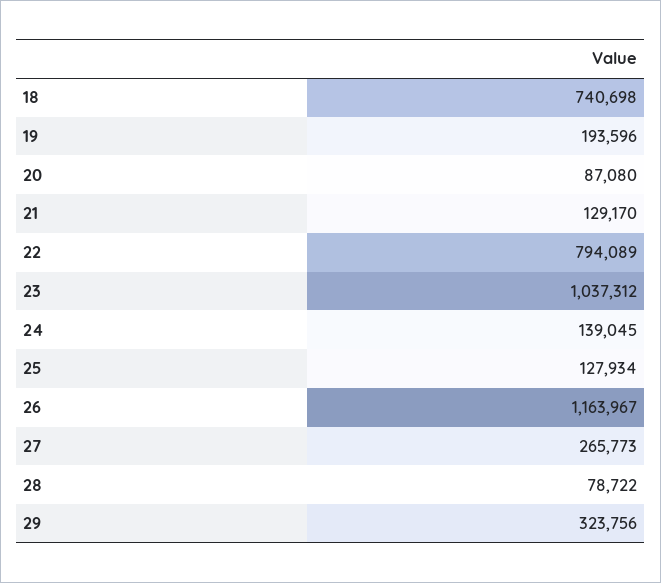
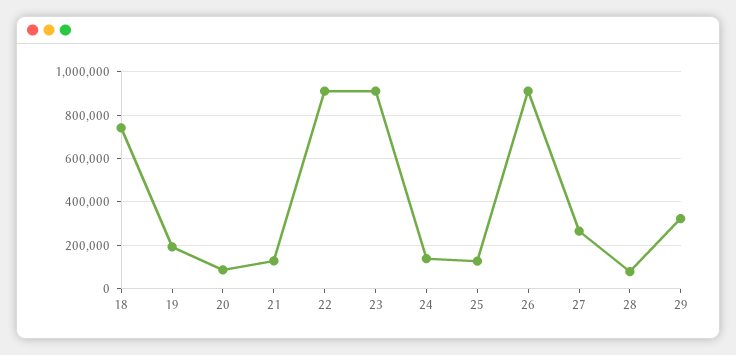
  {
    "18": 740698,
    "19": 193596,
    "20": 87080,
    "21": 129170,
-   "22": 794089,
+   "22": 900000,
-   "23": 1037312,
+   "23": 900000,
    "24": 139045,
    "25": 127934,
-   "26": 1163967,
+   "26": 900000,
    "27": 265773,
    "28": 78722,
    "29": 323756
  }

